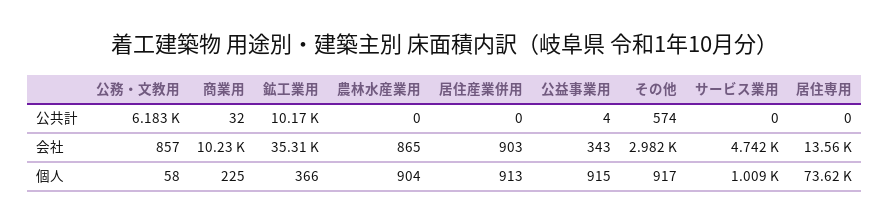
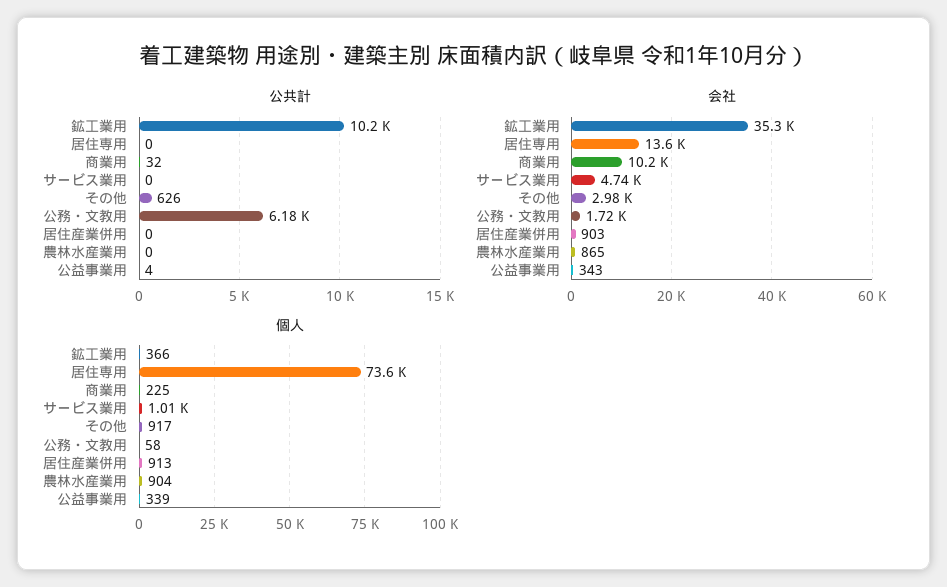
  {
    "公共計": {
      "公務・文教用": 6183,
      "商業用": 32,
      "鉱工業用": 10170,
      "農林水産業用": 0,
      "居住産業併用": 0,
      "公益事業用": 4,
-     "その他": 574,
+     "その他": 626,
      "サービス業用": 0,
      "居住専用": 0
    },
    "会社": {
-     "公務・文教用": 857,
+     "公務・文教用": 1720,
      "商業用": 10230,
      "鉱工業用": 35310,
      "農林水産業用": 865,
      "居住産業併用": 903,
      "公益事業用": 343,
      "その他": 2982,
      "サービス業用": 4742,
      "居住専用": 13560
    },
    "個人": {
      "公務・文教用": 58,
      "商業用": 225,
      "鉱工業用": 366,
      "農林水産業用": 904,
      "居住産業併用": 913,
-     "公益事業用": 915,
+     "公益事業用": 339,
      "その他": 917,
      "サービス業用": 1009,
      "居住専用": 73620
    }
  }

